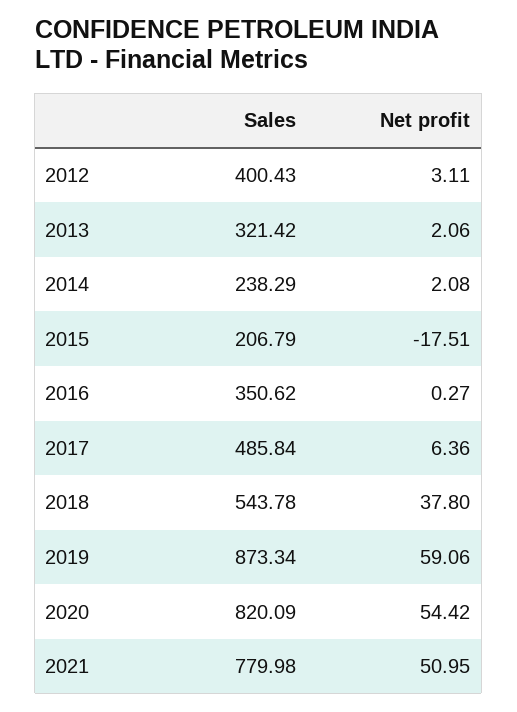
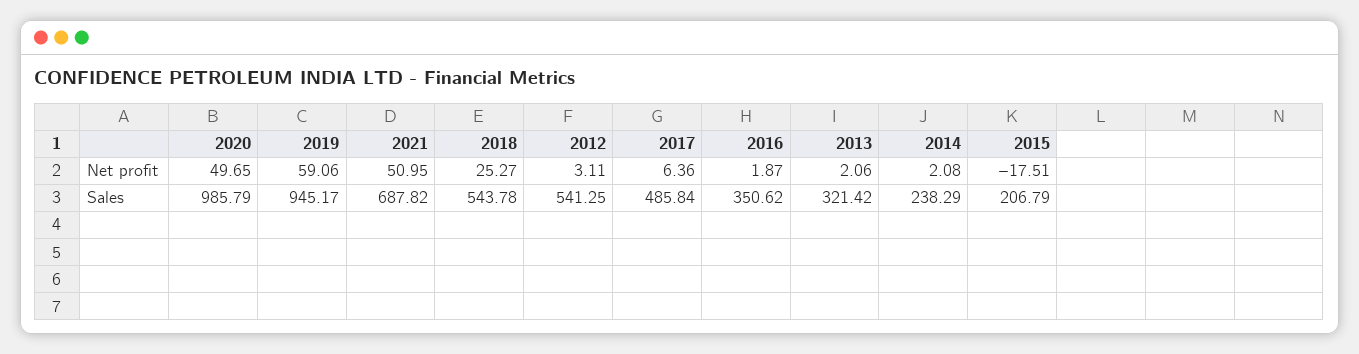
  {
    "Sales": {
-     "2012": 400.43,
+     "2012": 541.25,
      "2013": 321.42,
      "2014": 238.29,
      "2015": 206.79,
      "2016": 350.62,
      "2017": 485.84,
      "2018": 543.78,
-     "2019": 873.34,
+     "2019": 945.17,
-     "2020": 820.09,
+     "2020": 985.79,
-     "2021": 779.98
+     "2021": 687.82
    },
    "Net profit": {
      "2012": 3.11,
      "2013": 2.06,
      "2014": 2.08,
      "2015": -17.51,
-     "2016": 0.27,
+     "2016": 1.87,
      "2017": 6.36,
-     "2018": 37.8,
+     "2018": 25.27,
      "2019": 59.06,
-     "2020": 54.42,
+     "2020": 49.65,
      "2021": 50.95
    }
  }

